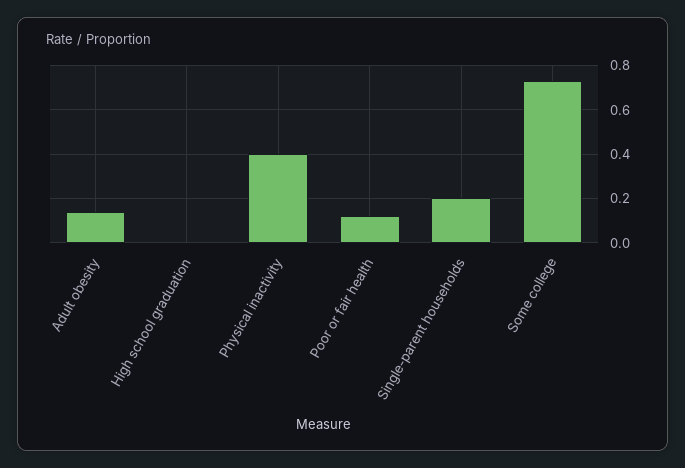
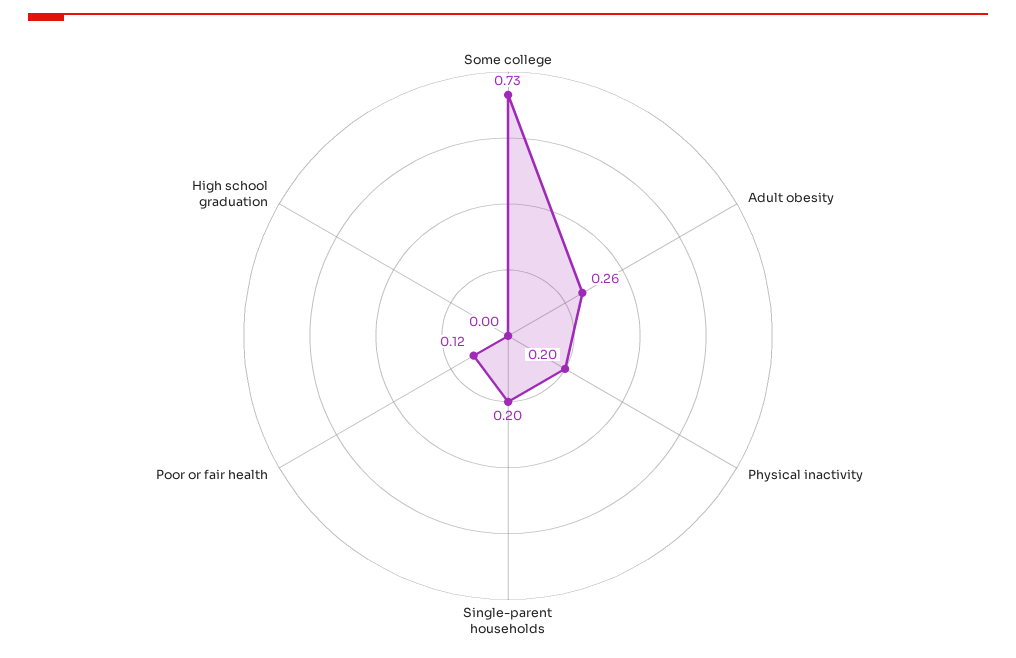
  {
-   "Adult obesity": 0.15,
+   "Adult obesity": 0.26,
    "High school graduation": 0,
-   "Physical inactivity": 0.4,
+   "Physical inactivity": 0.2,
    "Poor or fair health": 0.12,
    "Single-parent households": 0.2,
    "Some college": 0.73
  }

